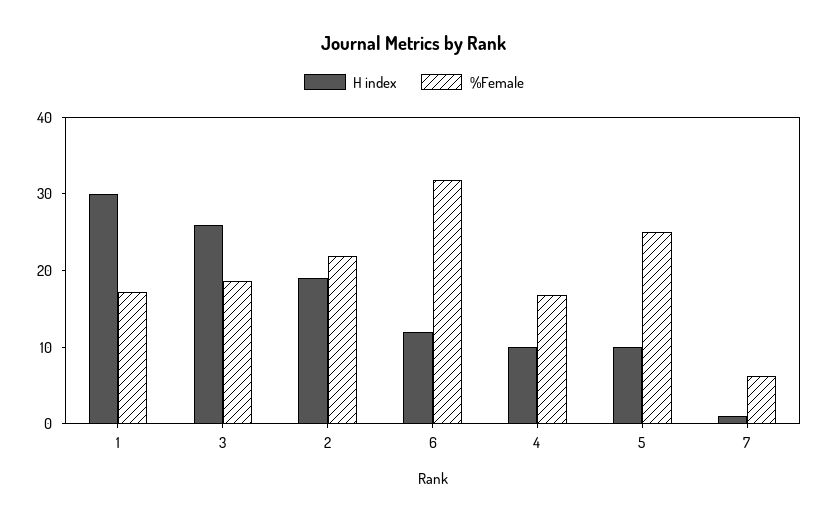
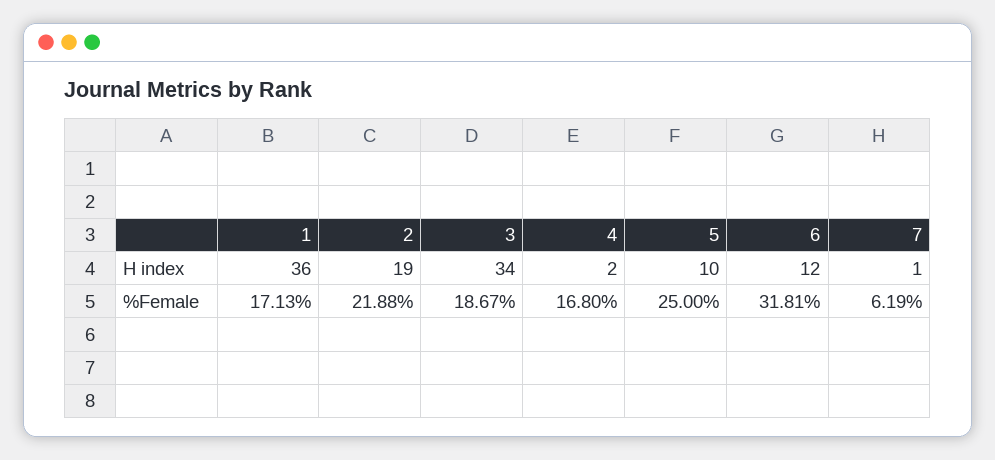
  {
    "H index": {
-     "1": 30,
+     "1": 36,
-     "3": 26,
+     "3": 34,
      "2": 19,
      "6": 12,
-     "4": 10,
+     "4": 2,
      "5": 10,
      "7": 1
    },
    "%Female": {
      "1": 17.13,
      "3": 18.67,
      "2": 21.88,
      "6": 31.81,
      "4": 16.8,
      "5": 25,
      "7": 6.19
    }
  }

